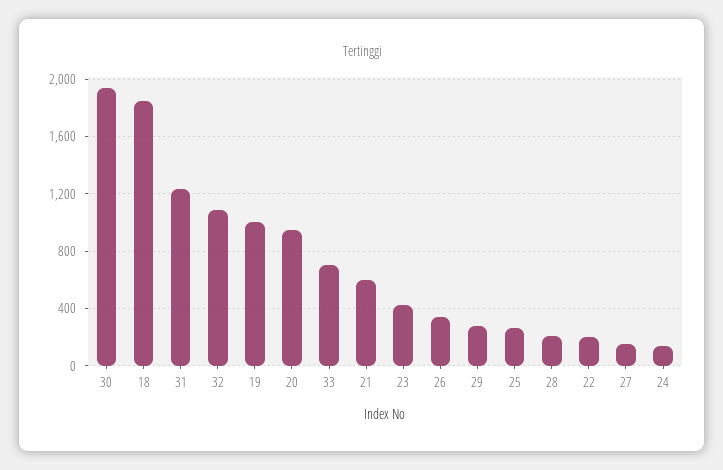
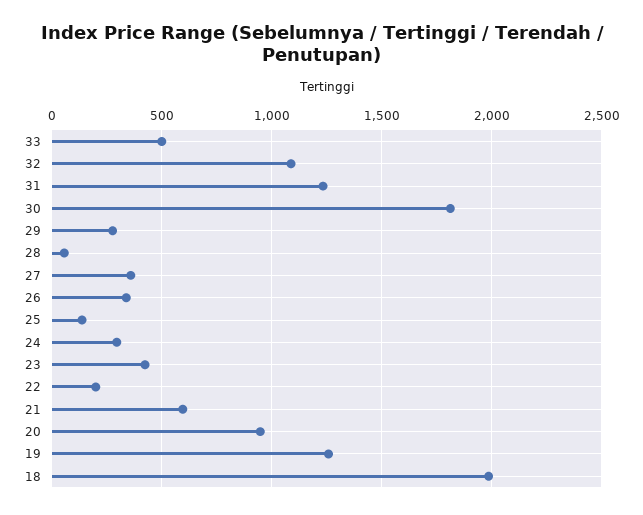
  {
-   "30": 1950,
+   "30": 1800,
-   "18": 1850,
+   "18": 2000,
    "31": 1250,
    "32": 1100,
-   "19": 1000,
+   "19": 1250,
    "20": 950,
-   "33": 700,
+   "33": 500,
    "21": 600,
    "23": 400,
    "26": 350,
    "29": 300,
-   "25": 250,
+   "25": 150,
-   "28": 200,
+   "28": 50,
    "22": 200,
-   "27": 150,
+   "27": 350,
-   "24": 150
+   "24": 300
  }

